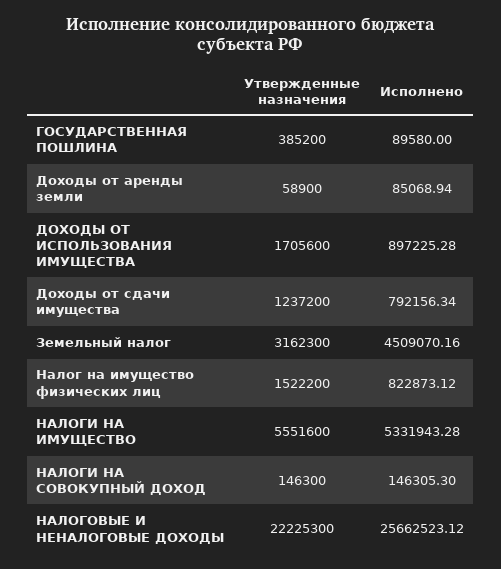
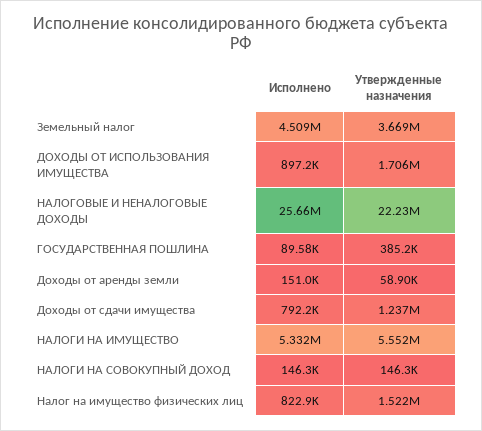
  {
    "Утвержденные назначения": {
      "ГОСУДАРСТВЕННАЯ ПОШЛИНА": 385200,
      "Доходы от аренды земли": 58900,
      "ДОХОДЫ ОТ ИСПОЛЬЗОВАНИЯ ИМУЩЕСТВА": 1705600,
      "Доходы от сдачи имущества": 1237200,
-     "Земельный налог": 3162300,
+     "Земельный налог": 3669000,
      "Налог на имущество физических лиц": 1522200,
      "НАЛОГИ НА ИМУЩЕСТВО": 5551600,
      "НАЛОГИ НА СОВОКУПНЫЙ ДОХОД": 146300,
      "НАЛОГОВЫЕ И НЕНАЛОГОВЫЕ ДОХОДЫ": 22225300
    },
    "Исполнено": {
      "ГОСУДАРСТВЕННАЯ ПОШЛИНА": 89580,
-     "Доходы от аренды земли": 85068.94,
+     "Доходы от аренды земли": 151000,
      "ДОХОДЫ ОТ ИСПОЛЬЗОВАНИЯ ИМУЩЕСТВА": 897225.28,
      "Доходы от сдачи имущества": 792156.34,
      "Земельный налог": 4509070.16,
      "Налог на имущество физических лиц": 822873.12,
      "НАЛОГИ НА ИМУЩЕСТВО": 5331943.28,
      "НАЛОГИ НА СОВОКУПНЫЙ ДОХОД": 146305.3,
      "НАЛОГОВЫЕ И НЕНАЛОГОВЫЕ ДОХОДЫ": 25662523.12
    }
  }

